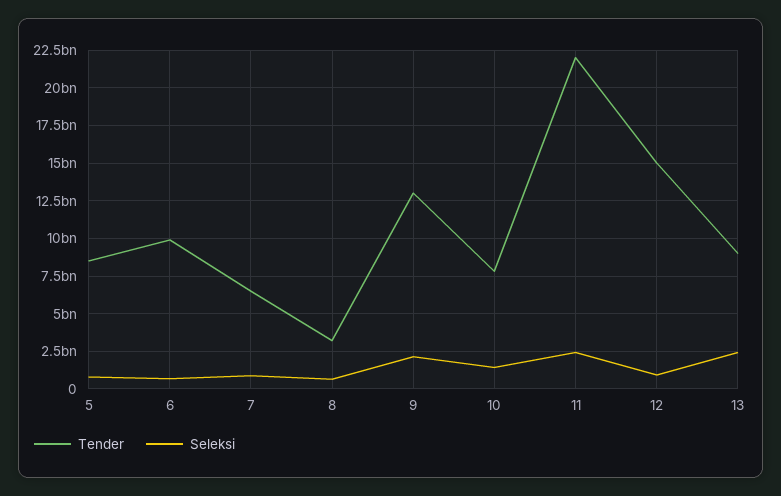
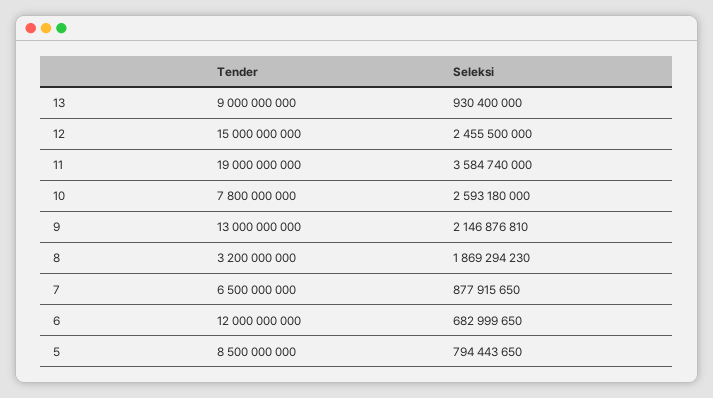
  {
    "Tender": {
      "5": 8500000000,
-     "6": 10000000000,
+     "6": 12000000000,
      "7": 6500000000,
      "8": 3200000000,
      "9": 13000000000,
      "10": 7800000000,
-     "11": 22000000000,
+     "11": 19000000000,
      "12": 15000000000,
      "13": 9000000000
    },
    "Seleksi": {
      "5": 794443650,
      "6": 682999650,
      "7": 877915650,
-     "8": 500000000,
+     "8": 1869294230,
      "9": 2146876810,
-     "10": 1500000000,
+     "10": 2593180000,
-     "11": 2500000000,
+     "11": 3584740000,
-     "12": 1000000000,
+     "12": 2455500000,
-     "13": 2500000000
+     "13": 930400000
    }
  }

